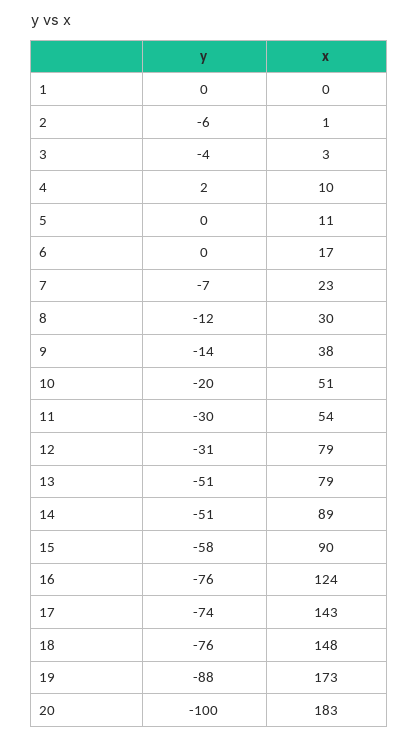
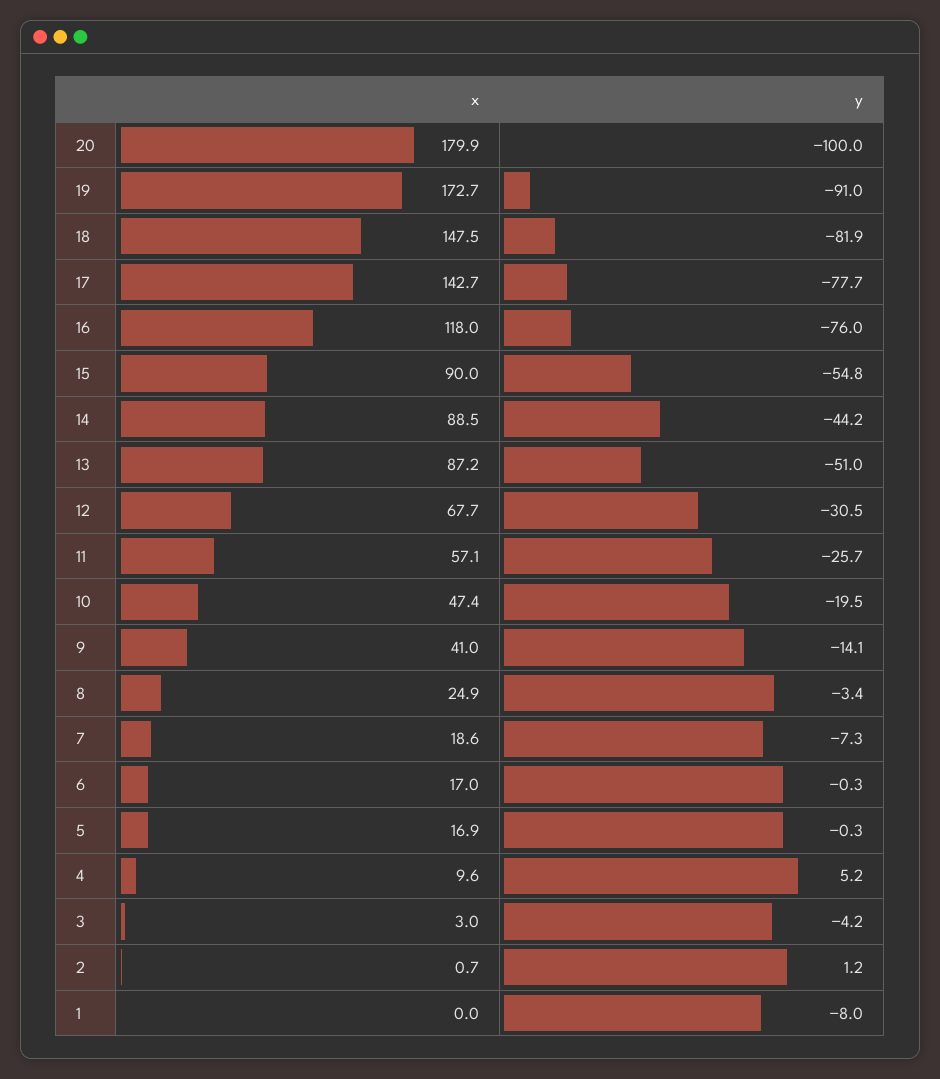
  {
    "y": {
-     "1": 0,
+     "1": -8,
-     "2": -6,
+     "2": 1.2,
      "3": -4.2,
-     "4": 2,
+     "4": 5.2,
      "5": -0.3,
      "6": -0.3,
      "7": -7.3,
-     "8": -12,
+     "8": -3.4,
      "9": -14.1,
      "10": -19.5,
-     "11": -30,
+     "11": -25.7,
      "12": -30.5,
      "13": -51,
-     "14": -51,
+     "14": -44.2,
-     "15": -58,
+     "15": -54.8,
      "16": -76,
-     "17": -74,
+     "17": -77.7,
-     "18": -76,
+     "18": -81.9,
-     "19": -88,
+     "19": -91,
      "20": -100
    },
    "x": {
      "1": 0,
      "2": 0.7,
      "3": 3,
      "4": 9.6,
-     "5": 11,
+     "5": 16.9,
      "6": 17,
-     "7": 23,
+     "7": 18.6,
-     "8": 30,
+     "8": 24.9,
-     "9": 38,
+     "9": 41,
-     "10": 51,
+     "10": 47.4,
-     "11": 54,
+     "11": 57.1,
-     "12": 79,
+     "12": 67.7,
-     "13": 79,
+     "13": 87.2,
      "14": 88.5,
      "15": 90,
-     "16": 124,
+     "16": 118,
      "17": 142.7,
      "18": 147.5,
      "19": 172.7,
-     "20": 183
+     "20": 179.9
    }
  }

